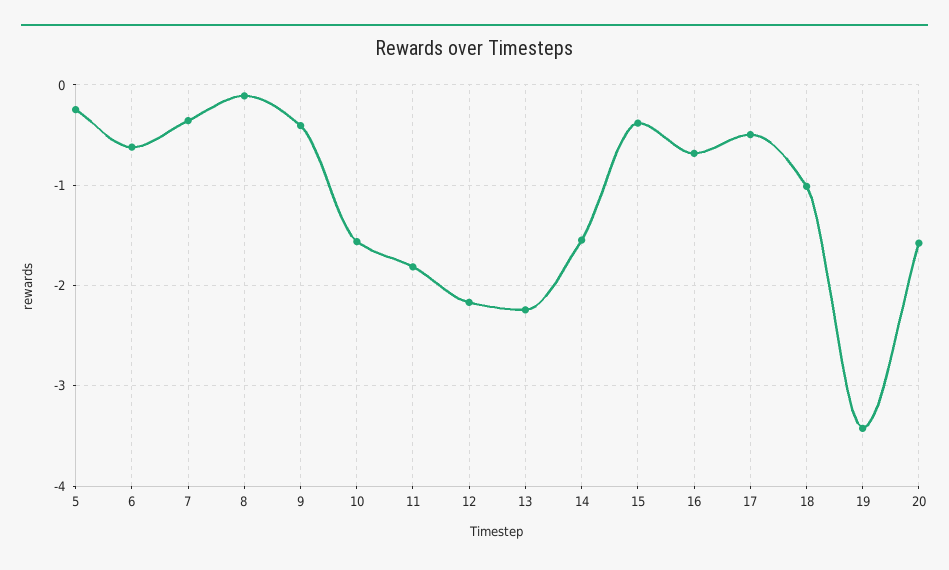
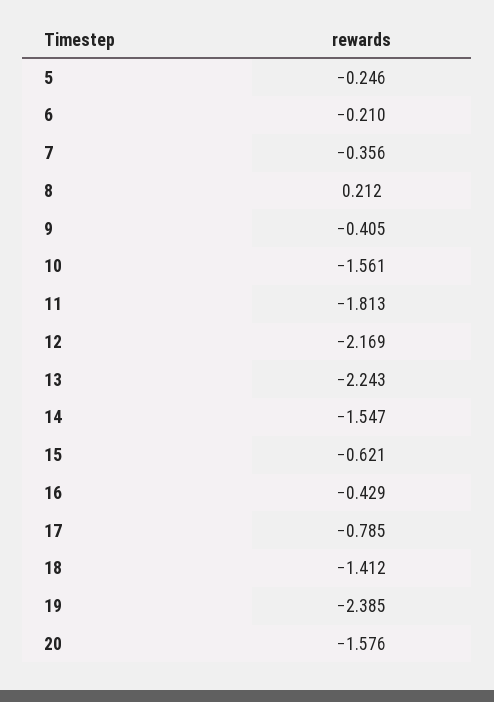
  {
    "5": -0.246,
-   "6": -0.6,
+   "6": -0.21,
    "7": -0.356,
-   "8": -0.1,
+   "8": 0.212,
    "9": -0.405,
    "10": -1.561,
    "11": -1.813,
    "12": -2.169,
    "13": -2.243,
    "14": -1.547,
-   "15": -0.4,
+   "15": -0.621,
-   "16": -0.7,
+   "16": -0.429,
-   "17": -0.5,
+   "17": -0.785,
-   "18": -1,
+   "18": -1.412,
-   "19": -3.4,
+   "19": -2.385,
    "20": -1.576
  }

